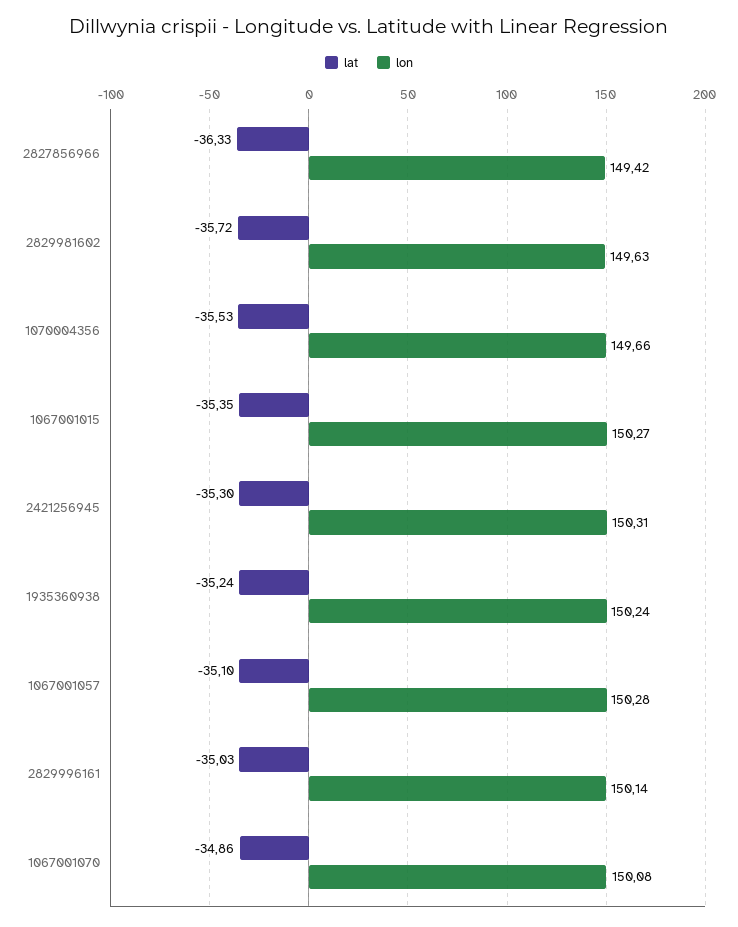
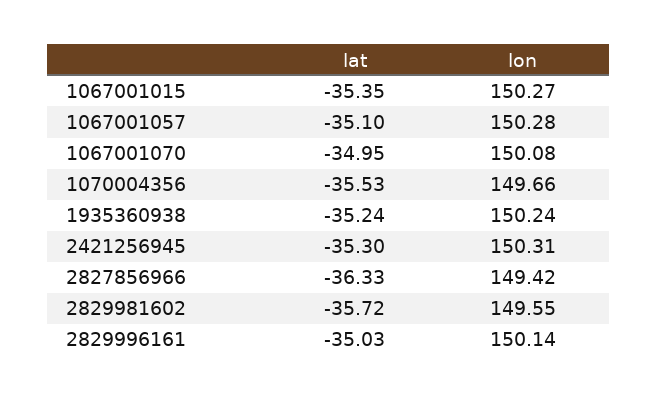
  {
    "lat": {
      "2827856966": -36.33,
      "2829981602": -35.72,
      "1070004356": -35.53,
      "1067001015": -35.35,
      "2421256945": -35.3,
      "1935360938": -35.24,
      "1067001057": -35.1,
      "2829996161": -35.03,
-     "1067001070": -34.86
+     "1067001070": -34.95
    },
    "lon": {
      "2827856966": 149.42,
-     "2829981602": 149.63,
+     "2829981602": 149.55,
      "1070004356": 149.66,
      "1067001015": 150.27,
      "2421256945": 150.31,
      "1935360938": 150.24,
      "1067001057": 150.28,
      "2829996161": 150.14,
      "1067001070": 150.08
    }
  }

